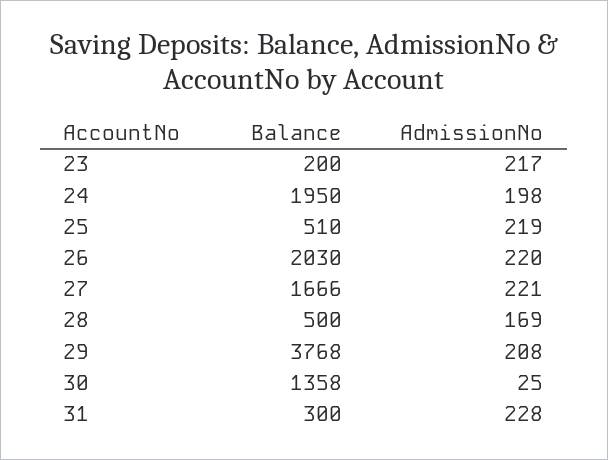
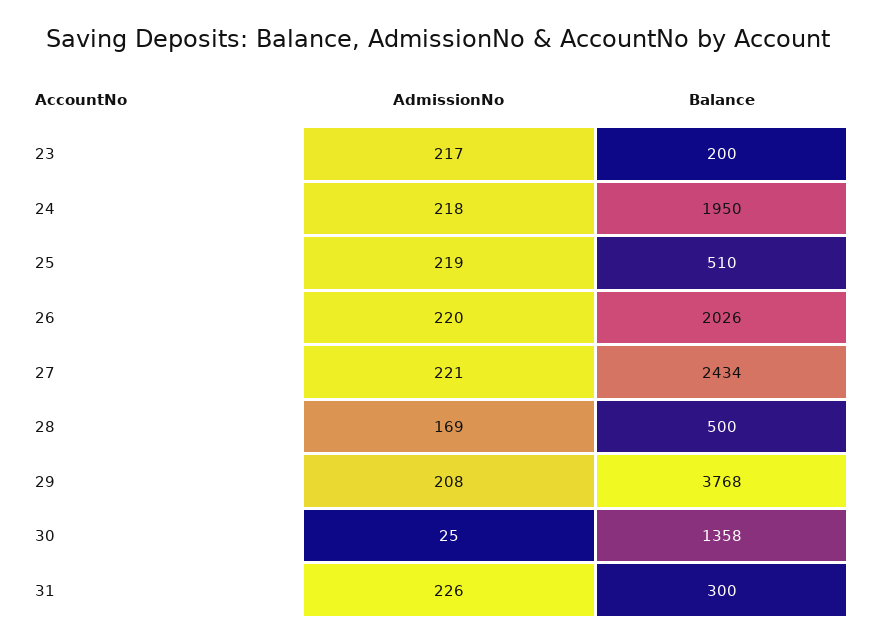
  {
    "Balance": {
      "23": 200,
      "24": 1950,
      "25": 510,
-     "26": 2030,
+     "26": 2026,
-     "27": 1666,
+     "27": 2434,
      "28": 500,
      "29": 3768,
      "30": 1358,
      "31": 300
    },
    "AdmissionNo": {
      "23": 217,
-     "24": 198,
+     "24": 218,
      "25": 219,
      "26": 220,
      "27": 221,
      "28": 169,
      "29": 208,
      "30": 25,
-     "31": 228
+     "31": 226
    }
  }

